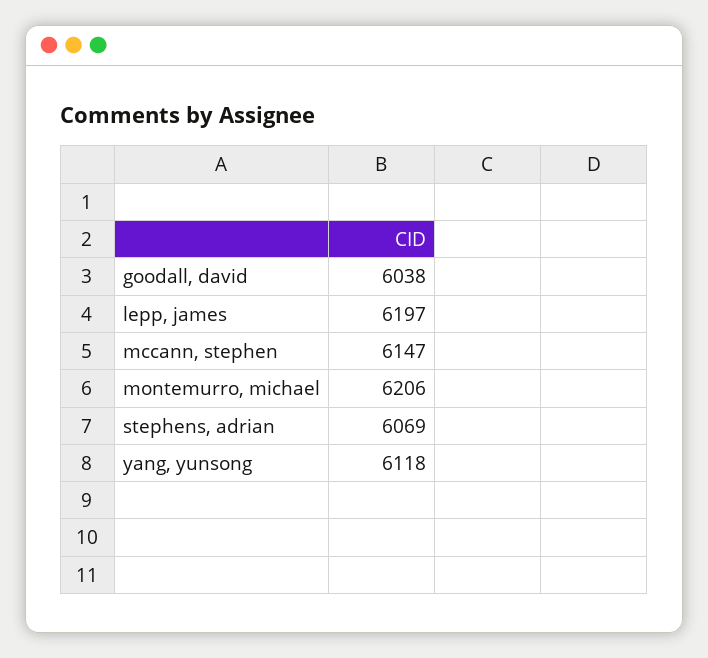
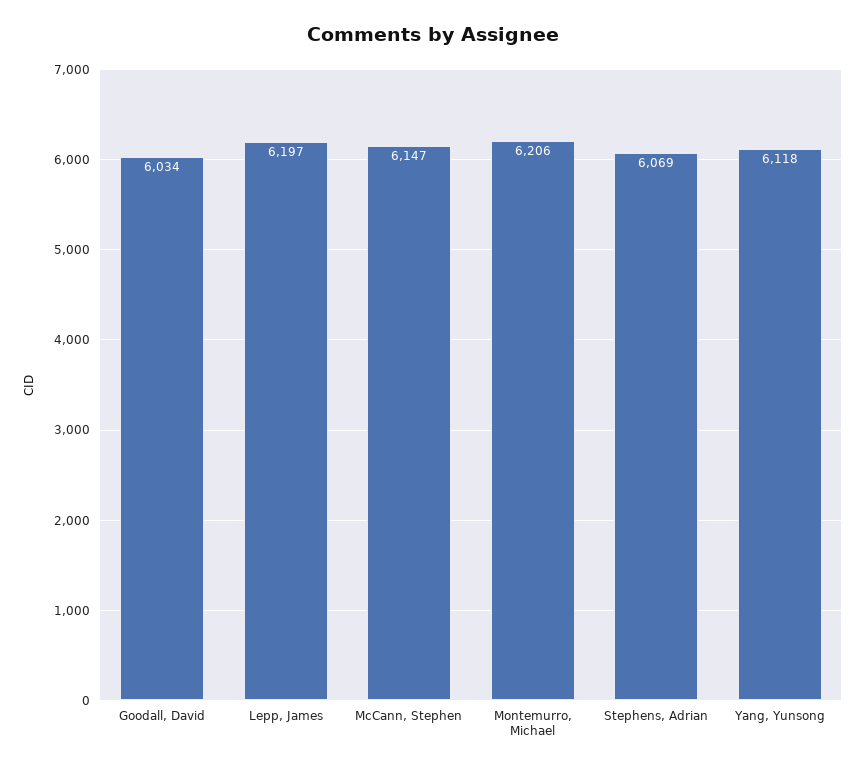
  {
-   "goodall, david": 6038,
+   "goodall, david": 6034,
    "lepp, james": 6197,
    "mccann, stephen": 6147,
    "montemurro, michael": 6206,
    "stephens, adrian": 6069,
    "yang, yunsong": 6118
  }

